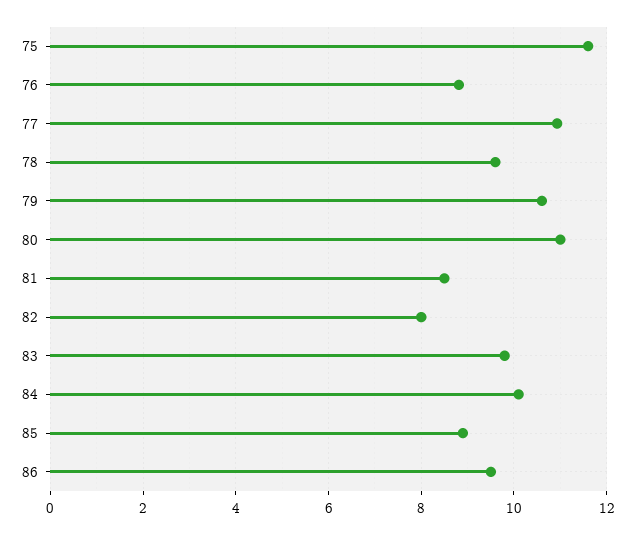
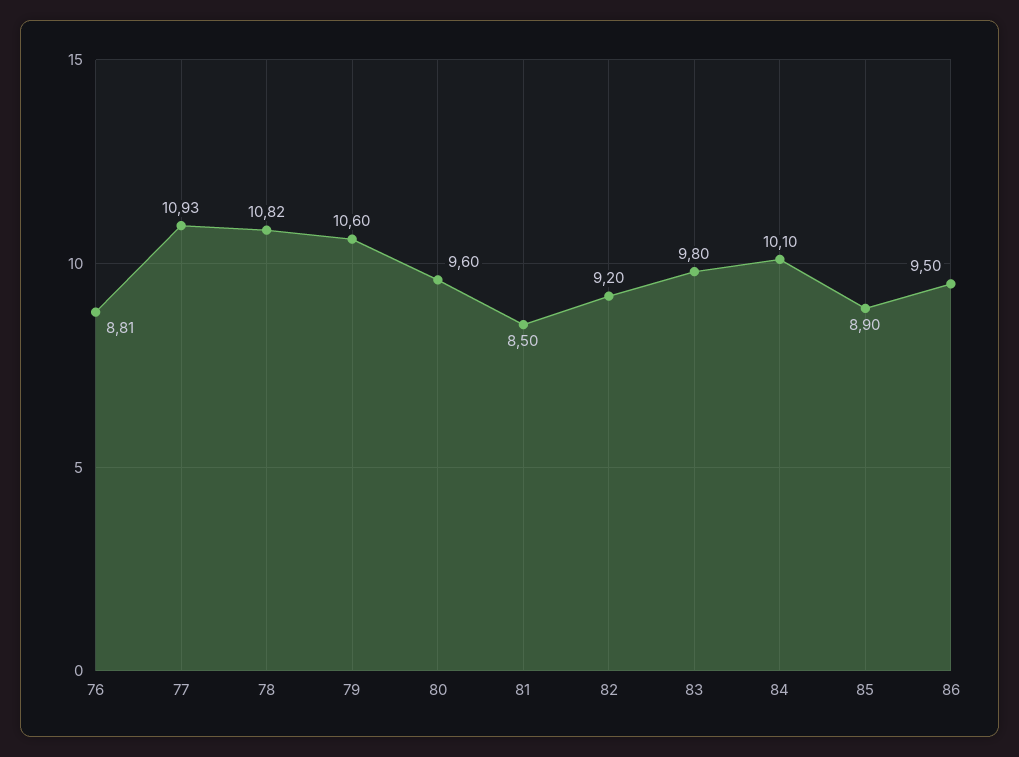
  {
-   "75": 11.6,
    "76": 8.81,
    "77": 10.93,
-   "78": 9.6,
+   "78": 10.82,
    "79": 10.6,
-   "80": 11,
+   "80": 9.6,
    "81": 8.5,
-   "82": 8,
+   "82": 9.2,
    "83": 9.8,
    "84": 10.1,
    "85": 8.9,
    "86": 9.5
  }

